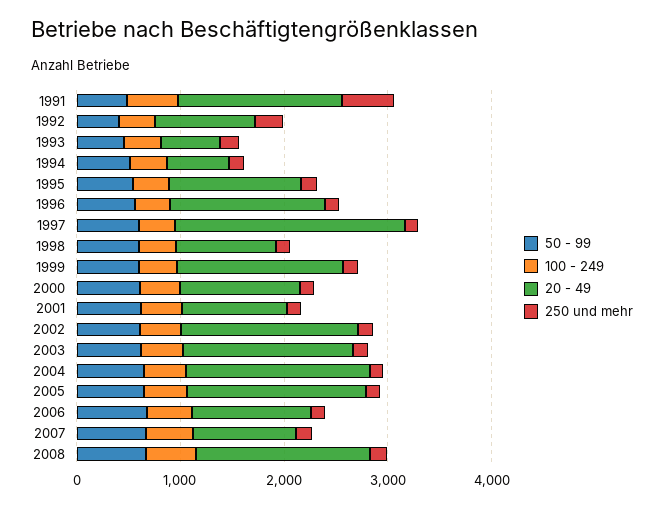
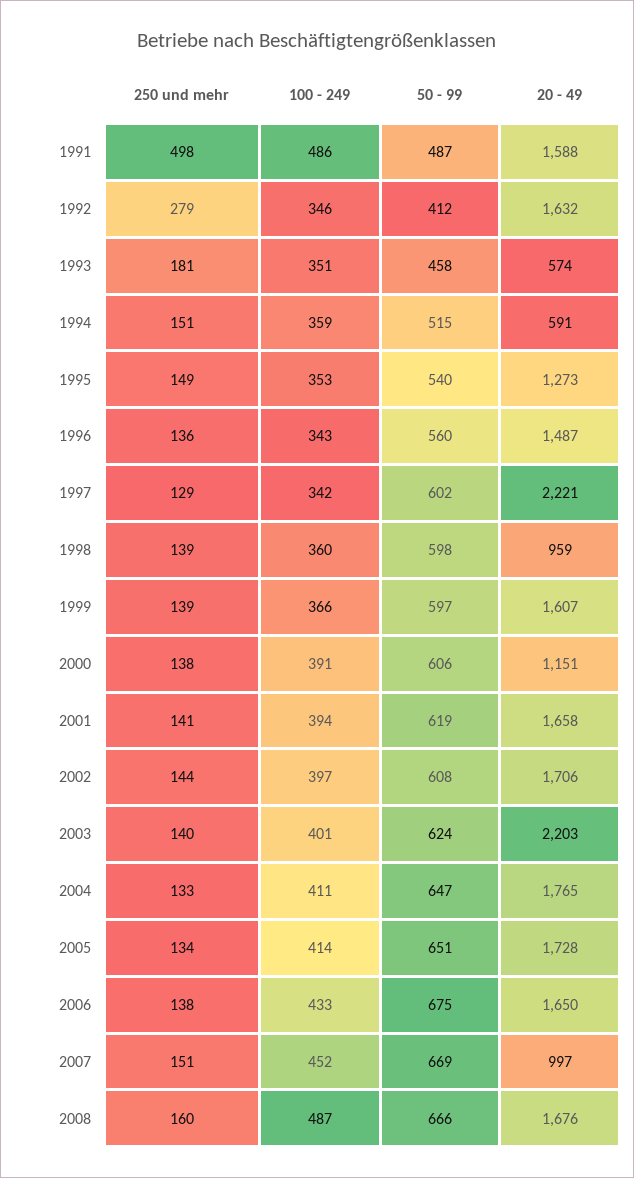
  {
    "50 - 99": {
      "1991": 487,
      "1992": 412,
      "1993": 458,
      "1994": 515,
      "1995": 540,
      "1996": 560,
      "1997": 602,
      "1998": 598,
      "1999": 597,
      "2000": 606,
      "2001": 619,
      "2002": 608,
      "2003": 624,
      "2004": 647,
      "2005": 651,
      "2006": 675,
      "2007": 669,
      "2008": 666
    },
    "100 - 249": {
      "1991": 486,
      "1992": 346,
      "1993": 351,
      "1994": 359,
      "1995": 353,
      "1996": 343,
      "1997": 342,
      "1998": 360,
      "1999": 366,
      "2000": 391,
      "2001": 394,
      "2002": 397,
      "2003": 401,
      "2004": 411,
      "2005": 414,
      "2006": 433,
      "2007": 452,
      "2008": 487
    },
    "20 - 49": {
      "1991": 1588,
-     "1992": 1000,
+     "1992": 1632,
      "1993": 574,
      "1994": 591,
      "1995": 1273,
      "1996": 1487,
      "1997": 2221,
      "1998": 959,
      "1999": 1607,
      "2000": 1151,
-     "2001": 1000,
+     "2001": 1658,
      "2002": 1706,
-     "2003": 1600,
+     "2003": 2203,
      "2004": 1765,
      "2005": 1728,
-     "2006": 1200,
+     "2006": 1650,
      "2007": 997,
      "2008": 1676
    },
    "250 und mehr": {
      "1991": 498,
      "1992": 279,
      "1993": 181,
      "1994": 151,
      "1995": 149,
      "1996": 136,
      "1997": 129,
      "1998": 139,
      "1999": 139,
      "2000": 138,
      "2001": 141,
      "2002": 144,
      "2003": 140,
      "2004": 133,
      "2005": 134,
      "2006": 138,
      "2007": 151,
      "2008": 160
    }
  }

